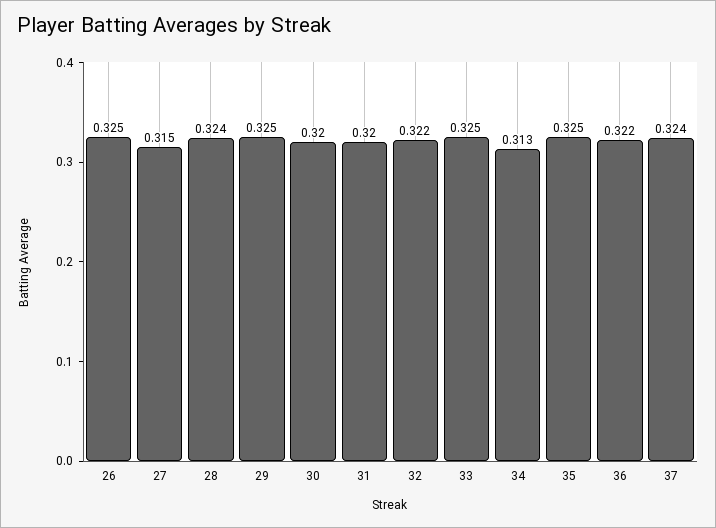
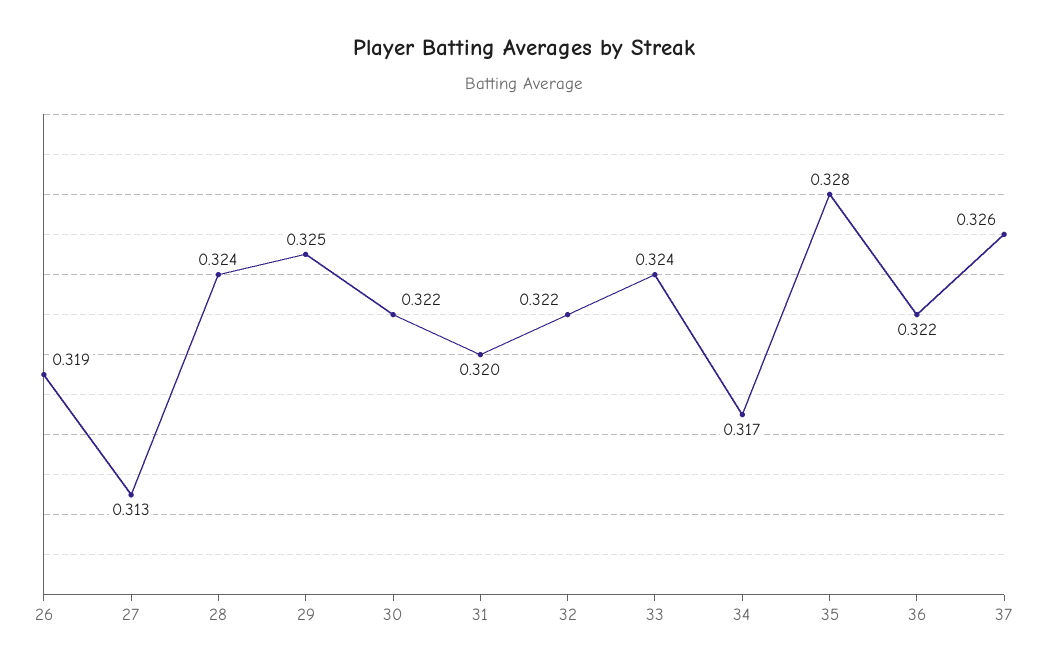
  {
-   "26": 0.325,
+   "26": 0.319,
-   "27": 0.315,
+   "27": 0.313,
    "28": 0.324,
    "29": 0.325,
-   "30": 0.32,
+   "30": 0.322,
    "31": 0.32,
    "32": 0.322,
-   "33": 0.325,
+   "33": 0.324,
-   "34": 0.313,
+   "34": 0.317,
-   "35": 0.325,
+   "35": 0.328,
    "36": 0.322,
-   "37": 0.324
+   "37": 0.326
  }

